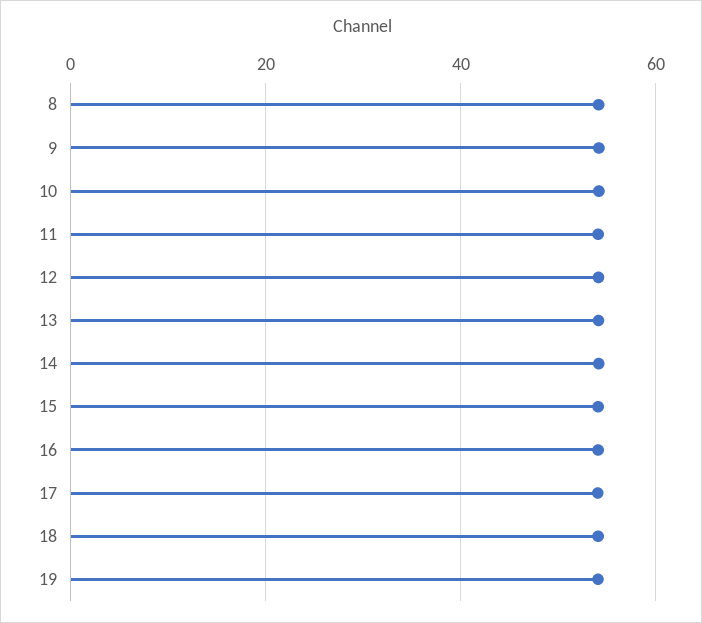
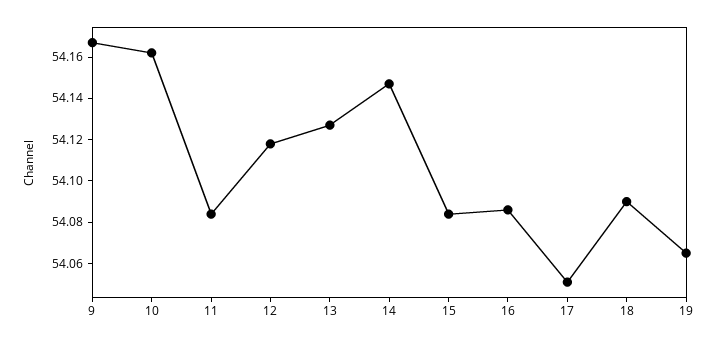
  {
-   "8": 54,
    "9": 54.165,
    "10": 54.16,
    "11": 54.085,
    "12": 54.12,
    "13": 54.125,
    "14": 54.145,
    "15": 54.085,
    "16": 54.085,
    "17": 54.05,
    "18": 54.09,
    "19": 54.065
  }

